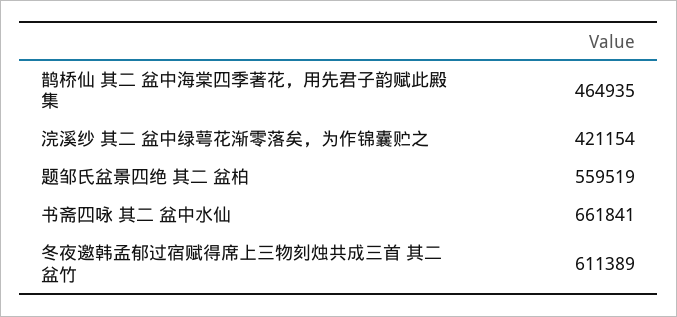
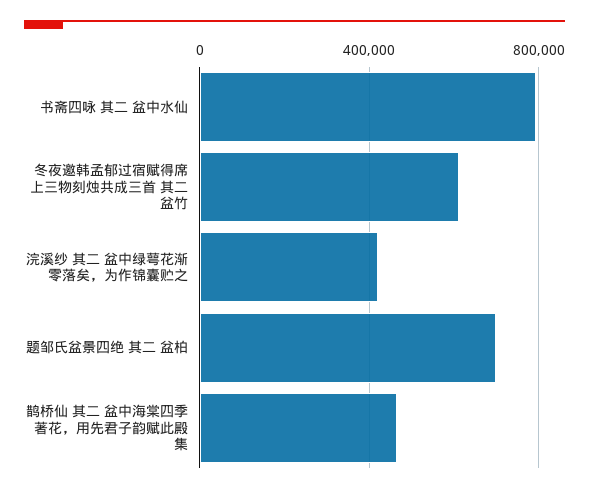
  {
    "鹊桥仙 其二 盆中海棠四季著花，用先君子韵赋此殿集": 464935,
    "浣溪纱 其二 盆中绿萼花渐零落矣，为作锦囊贮之": 421154,
-   "题邹氏盆景四绝 其二 盆柏": 559519,
+   "题邹氏盆景四绝 其二 盆柏": 700000,
-   "书斋四咏 其二 盆中水仙": 661841,
+   "书斋四咏 其二 盆中水仙": 800000,
    "冬夜邀韩孟郁过宿赋得席上三物刻烛共成三首 其二 盆竹": 611389
  }

